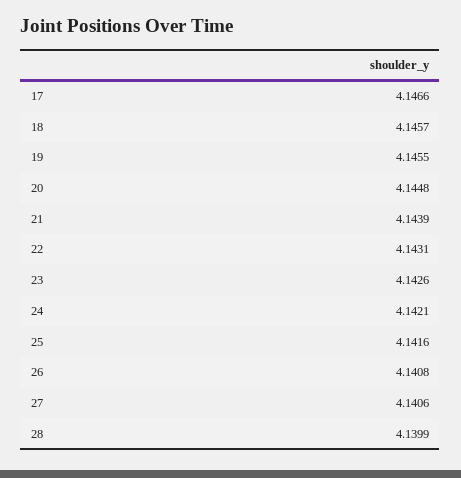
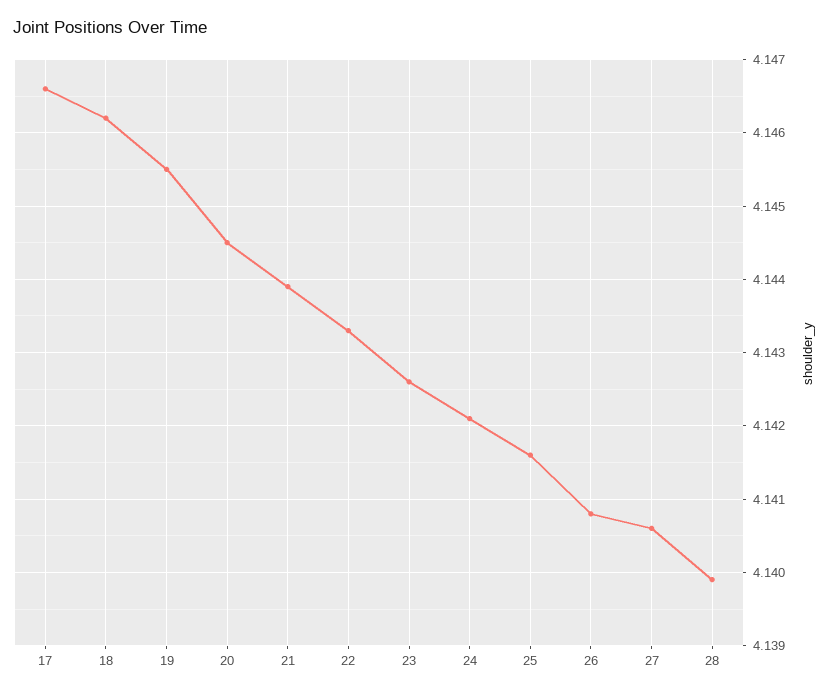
  {
    "17": 4.1466,
-   "18": 4.1457,
+   "18": 4.1462,
    "19": 4.1455,
-   "20": 4.1448,
+   "20": 4.1445,
    "21": 4.1439,
-   "22": 4.1431,
+   "22": 4.1433,
    "23": 4.1426,
    "24": 4.1421,
    "25": 4.1416,
    "26": 4.1408,
    "27": 4.1406,
    "28": 4.1399
  }

